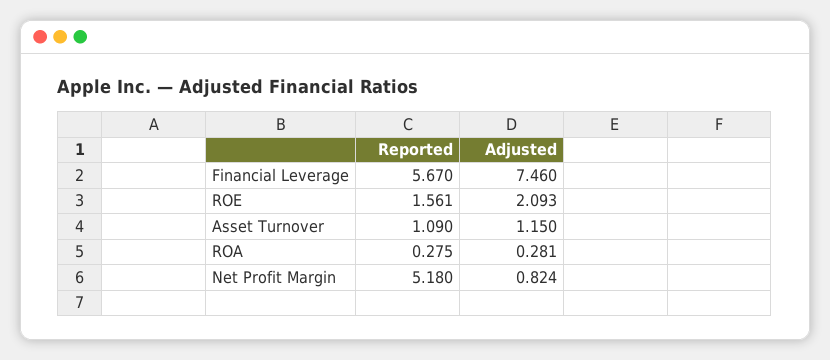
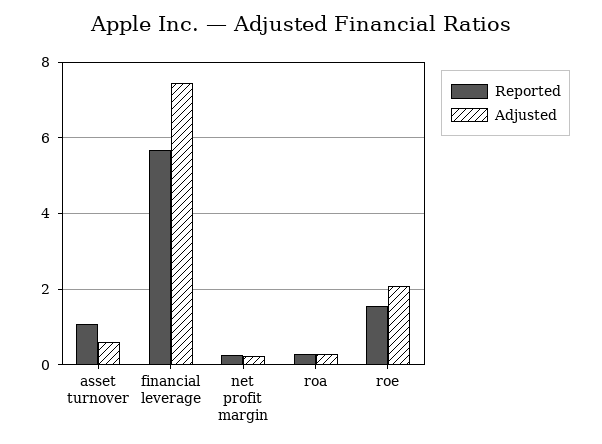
  {
    "Reported": {
      "Financial Leverage": 5.67,
      "ROE": 1.561,
      "Asset Turnover": 1.09,
      "ROA": 0.275,
-     "Net Profit Margin": 5.18
+     "Net Profit Margin": 0.2
    },
    "Adjusted": {
      "Financial Leverage": 7.46,
      "ROE": 2.093,
-     "Asset Turnover": 1.15,
+     "Asset Turnover": 0.6,
      "ROA": 0.281,
-     "Net Profit Margin": 0.824
+     "Net Profit Margin": 0.2
    }
  }

